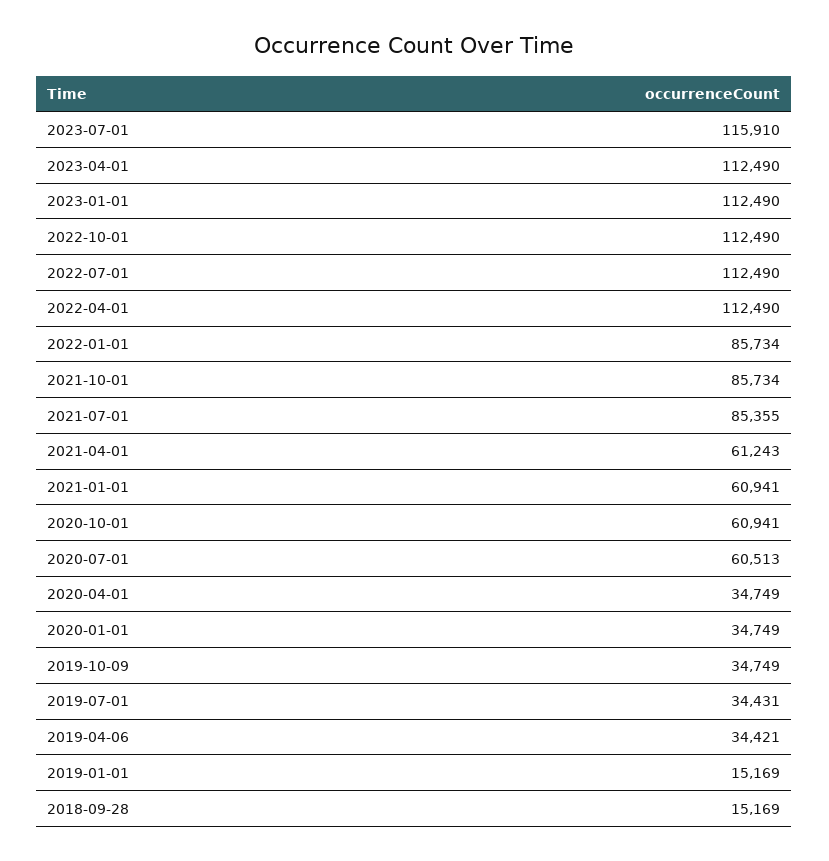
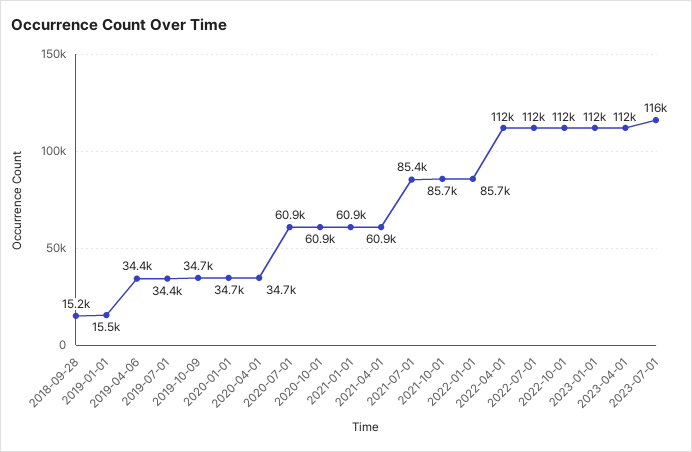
  {
    "2023-07-01": 115910,
    "2023-04-01": 112490,
    "2023-01-01": 112490,
    "2022-10-01": 112490,
    "2022-07-01": 112490,
    "2022-04-01": 112490,
    "2022-01-01": 85734,
    "2021-10-01": 85734,
    "2021-07-01": 85355,
-   "2021-04-01": 61243,
+   "2021-04-01": 60900,
    "2021-01-01": 60941,
    "2020-10-01": 60941,
-   "2020-07-01": 60513,
+   "2020-07-01": 60900,
    "2020-04-01": 34749,
    "2020-01-01": 34749,
    "2019-10-09": 34749,
    "2019-07-01": 34431,
    "2019-04-06": 34421,
-   "2019-01-01": 15169,
+   "2019-01-01": 15500,
    "2018-09-28": 15169
  }

